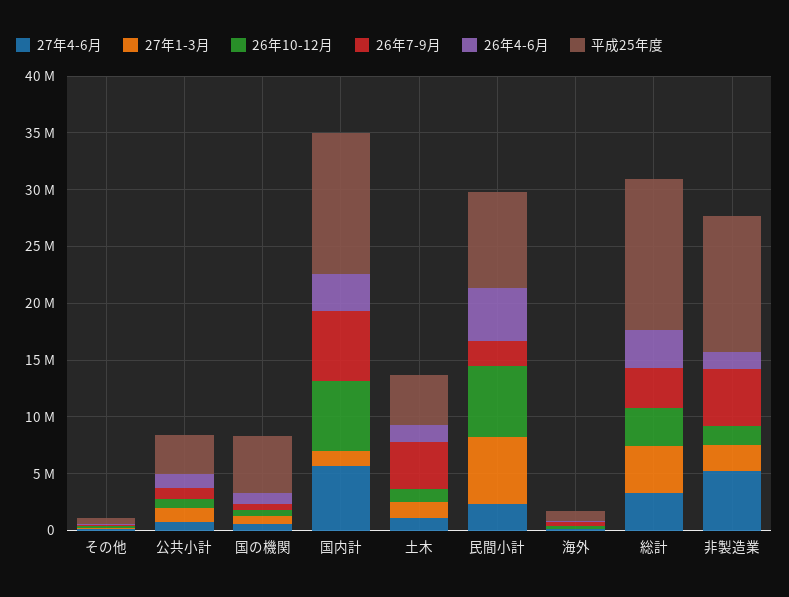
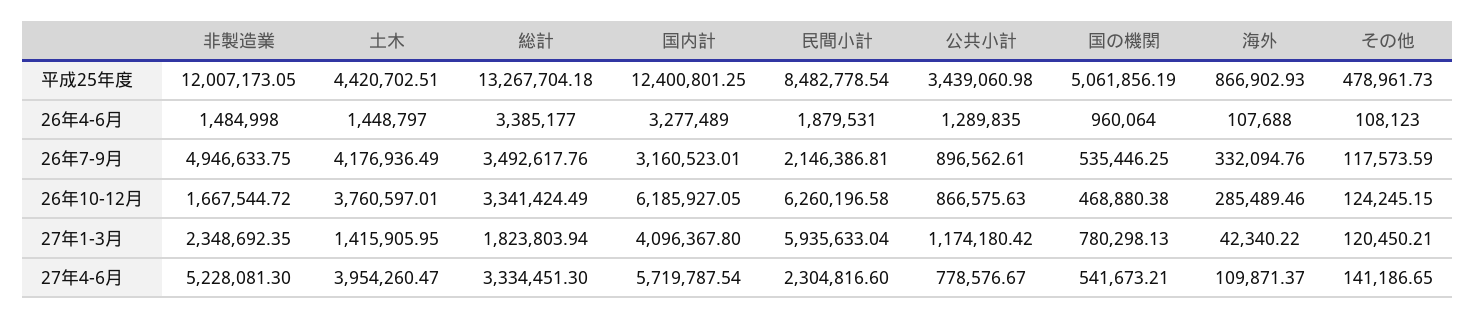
  {
    "27年4-6月": {
      "その他": 141186.65,
      "公共小計": 778576.67,
      "国の機関": 541673.21,
      "国内計": 5719787.54,
-     "土木": 1000000,
+     "土木": 3954260.47,
      "民間小計": 2304816.6,
      "海外": 109871.37,
      "総計": 3334451.3,
      "非製造業": 5228081.3
    },
    "27年1-3月": {
      "その他": 120450.21,
      "公共小計": 1174180.42,
      "国の機関": 780298.13,
-     "国内計": 1000000,
+     "国内計": 4096367.8,
      "土木": 1415905.95,
      "民間小計": 5935633.04,
      "海外": 42340.22,
-     "総計": 4000000,
+     "総計": 1823803.94,
      "非製造業": 2348692.35
    },
    "26年10-12月": {
      "その他": 124245.15,
      "公共小計": 866575.63,
      "国の機関": 468880.38,
      "国内計": 6185927.05,
-     "土木": 1000000,
+     "土木": 3760597.01,
      "民間小計": 6260196.58,
      "海外": 285489.46,
      "総計": 3341424.49,
      "非製造業": 1667544.72
    },
    "26年7-9月": {
      "その他": 117573.59,
      "公共小計": 896562.61,
      "国の機関": 535446.25,
-     "国内計": 6000000,
+     "国内計": 3160523.01,
      "土木": 4176936.49,
      "民間小計": 2146386.81,
      "海外": 332094.76,
      "総計": 3492617.76,
      "非製造業": 4946633.75
    },
    "26年4-6月": {
      "その他": 108123,
      "公共小計": 1289835,
      "国の機関": 960064,
      "国内計": 3277489,
      "土木": 1448797,
-     "民間小計": 5000000,
+     "民間小計": 1879531,
      "海外": 107688,
      "総計": 3385177,
      "非製造業": 1484998
    },
    "平成25年度": {
      "その他": 478961.73,
      "公共小計": 3439060.98,
      "国の機関": 5061856.19,
      "国内計": 12400801.25,
      "土木": 4420702.51,
      "民間小計": 8482778.54,
      "海外": 866902.93,
      "総計": 13267704.18,
      "非製造業": 12007173.05
    }
  }

